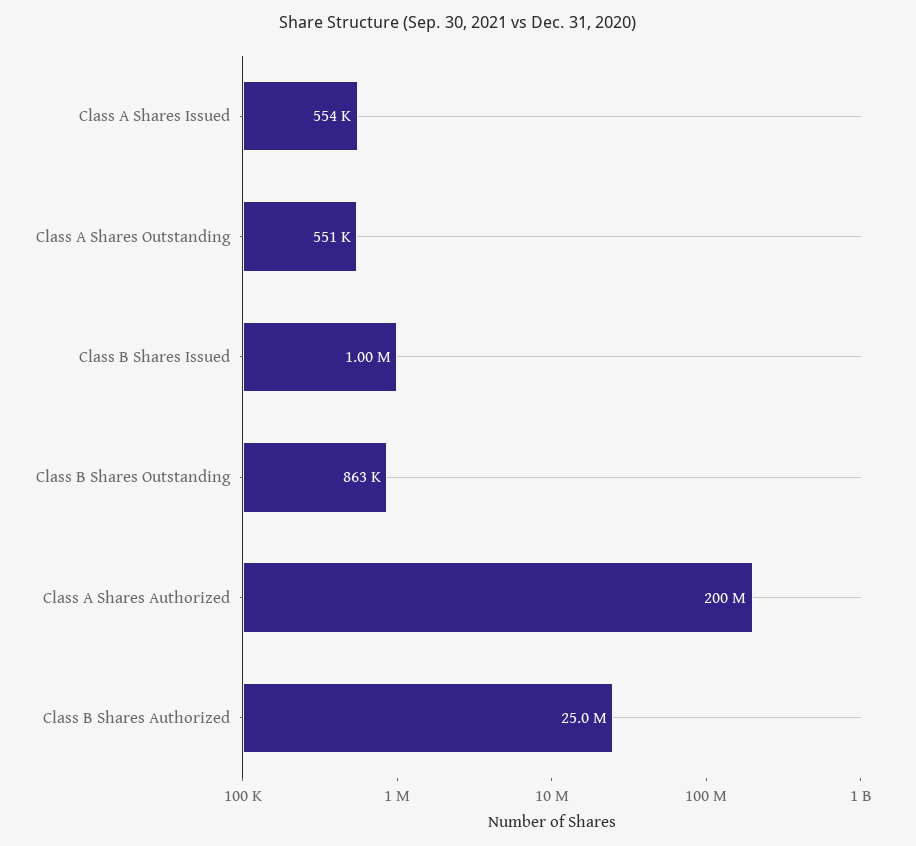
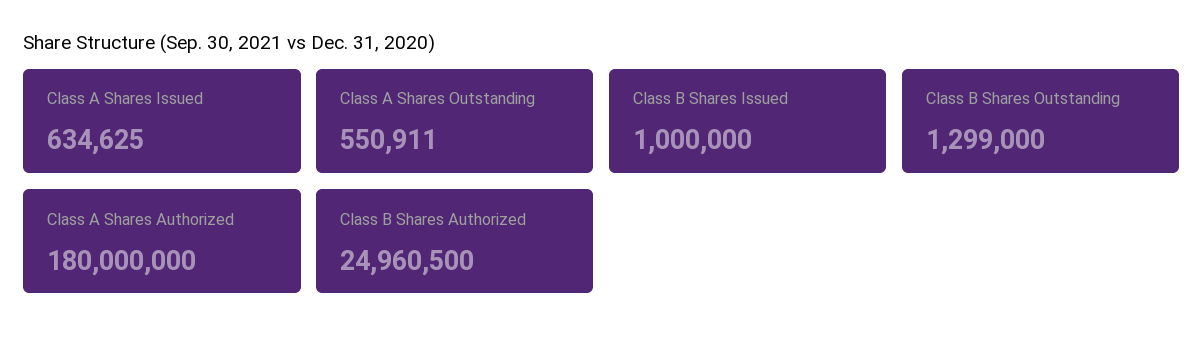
  {
-   "Class A Shares Issued": 554000,
+   "Class A Shares Issued": 634625,
    "Class A Shares Outstanding": 550911,
    "Class B Shares Issued": 1000000,
-   "Class B Shares Outstanding": 863000,
+   "Class B Shares Outstanding": 1299000,
-   "Class A Shares Authorized": 200000000,
+   "Class A Shares Authorized": 180000000,
    "Class B Shares Authorized": 24960500
  }

